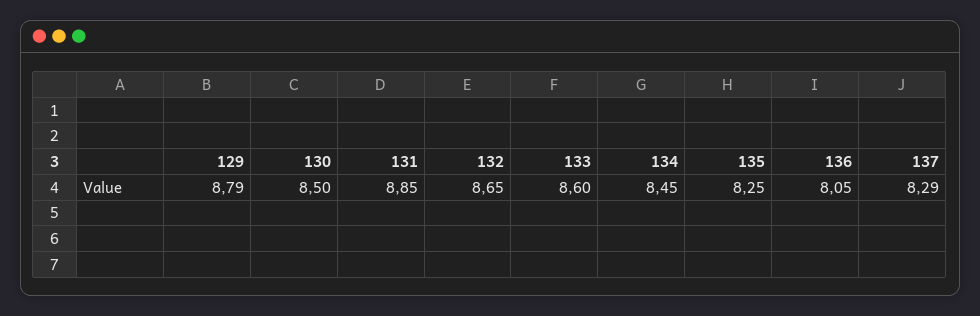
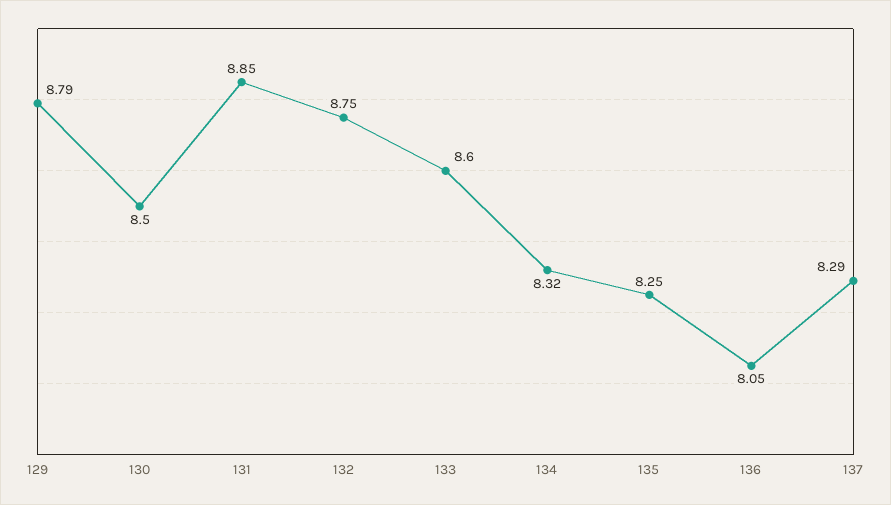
  {
    "129": 8.79,
    "130": 8.5,
    "131": 8.85,
-   "132": 8.65,
+   "132": 8.75,
    "133": 8.6,
-   "134": 8.45,
+   "134": 8.32,
    "135": 8.25,
    "136": 8.05,
    "137": 8.29
  }

